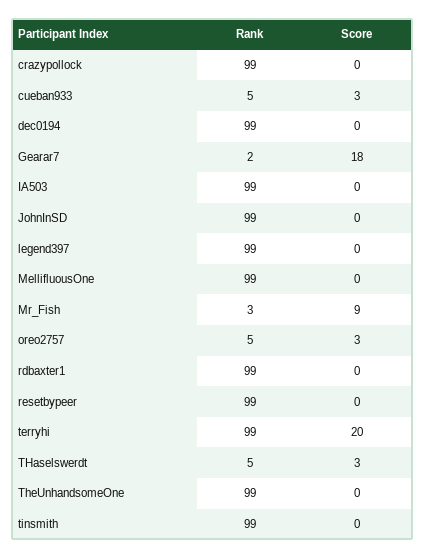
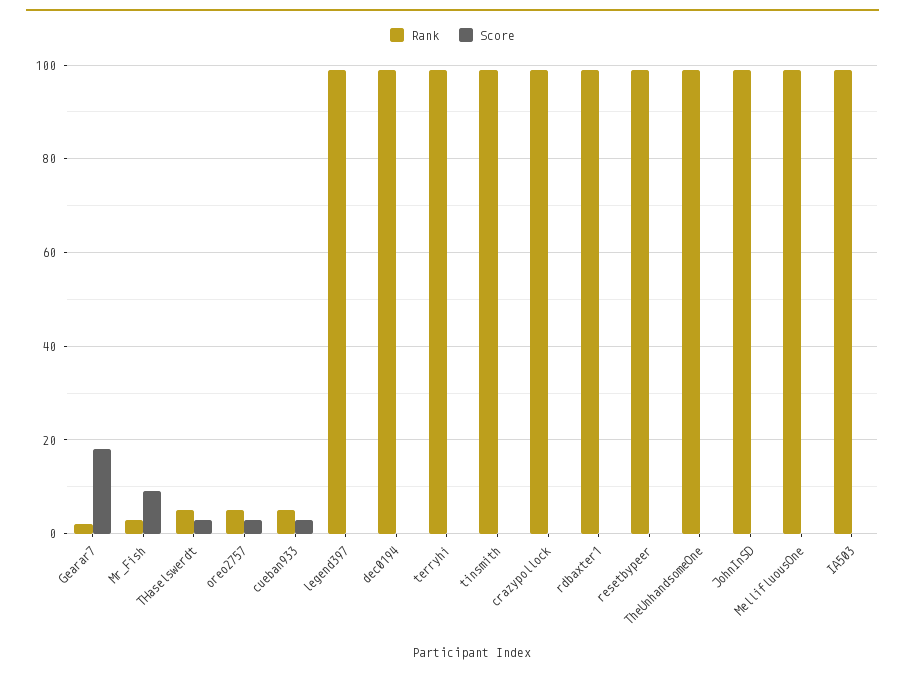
  {
    "Rank": {
      "crazypollock": 99,
      "cueban933": 5,
      "dec0194": 99,
      "Gearar7": 2,
      "IA503": 99,
      "JohnInSD": 99,
      "legend397": 99,
      "MellifluousOne": 99,
      "Mr_Fish": 3,
      "oreo2757": 5,
      "rdbaxter1": 99,
      "resetbypeer": 99,
      "terryhi": 99,
      "THaselswerdt": 5,
      "TheUnhandsomeOne": 99,
      "tinsmith": 99
    },
    "Score": {
      "crazypollock": 0,
      "cueban933": 3,
      "dec0194": 0,
      "Gearar7": 18,
      "IA503": 0,
      "JohnInSD": 0,
      "legend397": 0,
      "MellifluousOne": 0,
      "Mr_Fish": 9,
      "oreo2757": 3,
      "rdbaxter1": 0,
      "resetbypeer": 0,
-     "terryhi": 20,
+     "terryhi": 0,
      "THaselswerdt": 3,
      "TheUnhandsomeOne": 0,
      "tinsmith": 0
    }
  }

